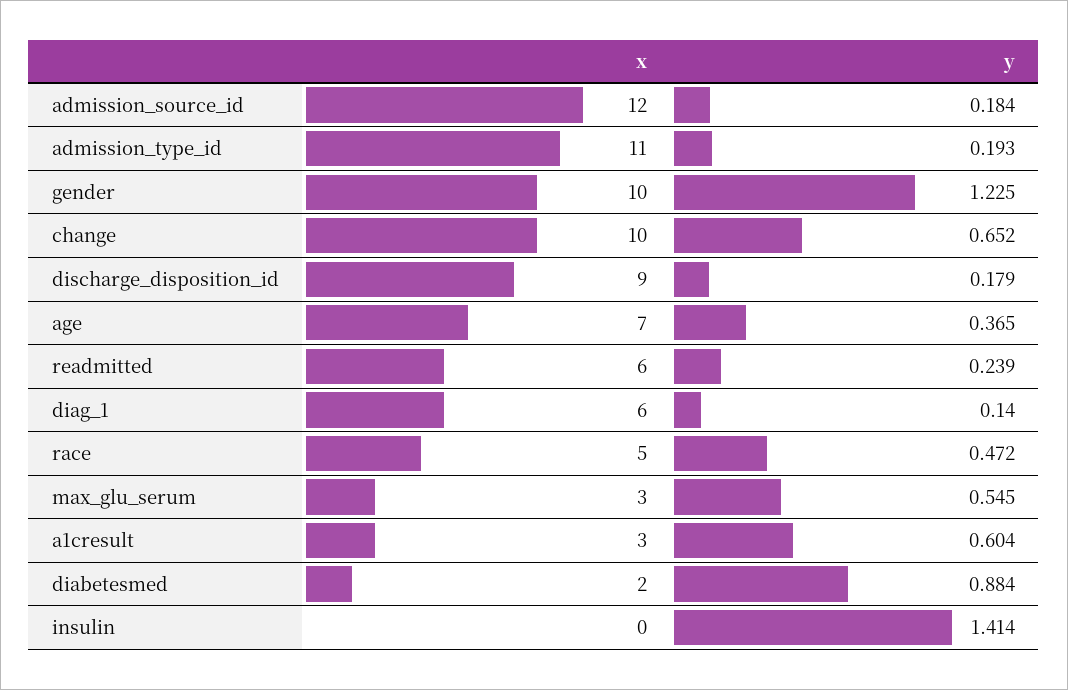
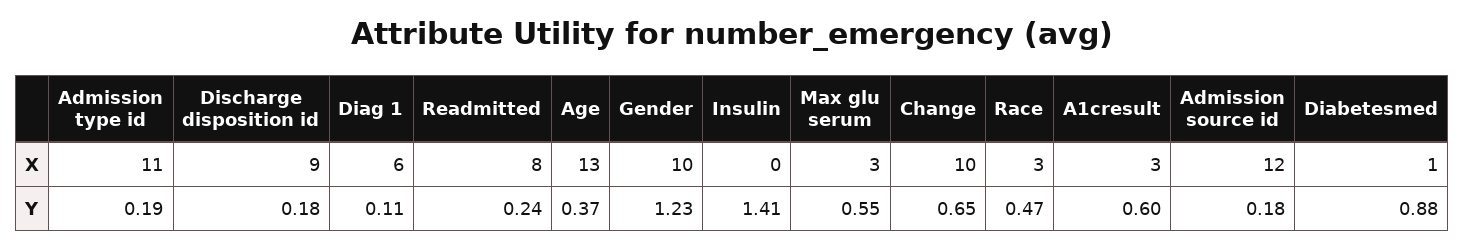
  {
    "x": {
      "admission_source_id": 12,
      "admission_type_id": 11,
      "gender": 10,
      "change": 10,
      "discharge_disposition_id": 9,
-     "age": 7,
+     "age": 13,
-     "readmitted": 6,
+     "readmitted": 8,
      "diag_1": 6,
-     "race": 5,
+     "race": 3,
      "max_glu_serum": 3,
      "a1cresult": 3,
-     "diabetesmed": 2,
+     "diabetesmed": 1,
      "insulin": 0
    },
    "y": {
      "admission_source_id": 0.184,
      "admission_type_id": 0.193,
      "gender": 1.225,
      "change": 0.652,
      "discharge_disposition_id": 0.179,
      "age": 0.365,
      "readmitted": 0.239,
-     "diag_1": 0.14,
+     "diag_1": 0.11,
      "race": 0.472,
      "max_glu_serum": 0.545,
      "a1cresult": 0.604,
      "diabetesmed": 0.884,
      "insulin": 1.414
    }
  }

